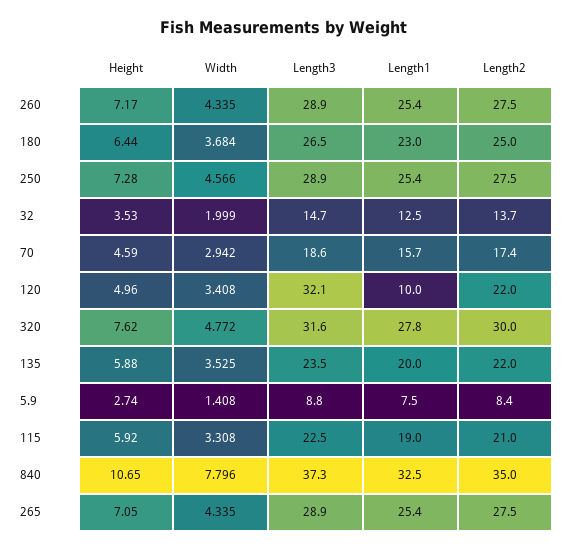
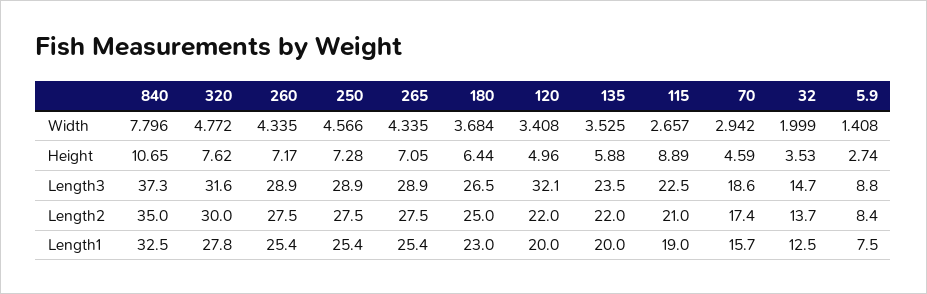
  {
    "Height": {
      "260": 7.17,
      "180": 6.44,
      "250": 7.28,
      "32": 3.53,
      "70": 4.59,
      "120": 4.96,
      "320": 7.62,
      "135": 5.88,
      "5.9": 2.74,
-     "115": 5.92,
+     "115": 8.89,
      "840": 10.65,
      "265": 7.05
    },
    "Width": {
      "260": 4.335,
      "180": 3.684,
      "250": 4.566,
      "32": 1.999,
      "70": 2.942,
      "120": 3.408,
      "320": 4.772,
      "135": 3.525,
      "5.9": 1.408,
-     "115": 3.308,
+     "115": 2.657,
      "840": 7.796,
      "265": 4.335
    },
    "Length3": {
      "260": 28.9,
      "180": 26.5,
      "250": 28.9,
      "32": 14.7,
      "70": 18.6,
      "120": 32.1,
      "320": 31.6,
      "135": 23.5,
      "5.9": 8.8,
      "115": 22.5,
      "840": 37.3,
      "265": 28.9
    },
    "Length1": {
      "260": 25.4,
      "180": 23,
      "250": 25.4,
      "32": 12.5,
      "70": 15.7,
-     "120": 10,
+     "120": 20,
      "320": 27.8,
      "135": 20,
      "5.9": 7.5,
      "115": 19,
      "840": 32.5,
      "265": 25.4
    },
    "Length2": {
      "260": 27.5,
      "180": 25,
      "250": 27.5,
      "32": 13.7,
      "70": 17.4,
      "120": 22,
      "320": 30,
      "135": 22,
      "5.9": 8.4,
      "115": 21,
      "840": 35,
      "265": 27.5
    }
  }

